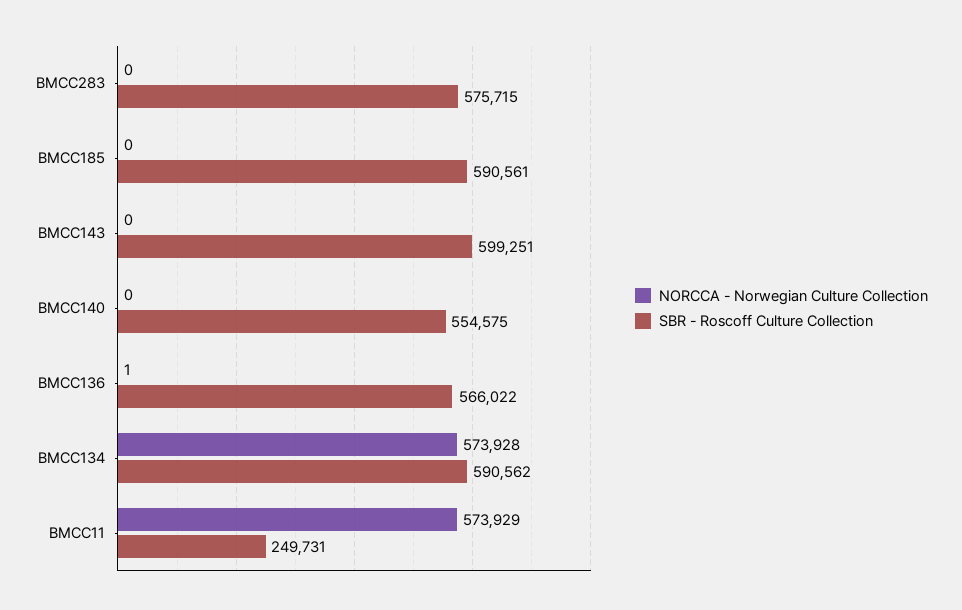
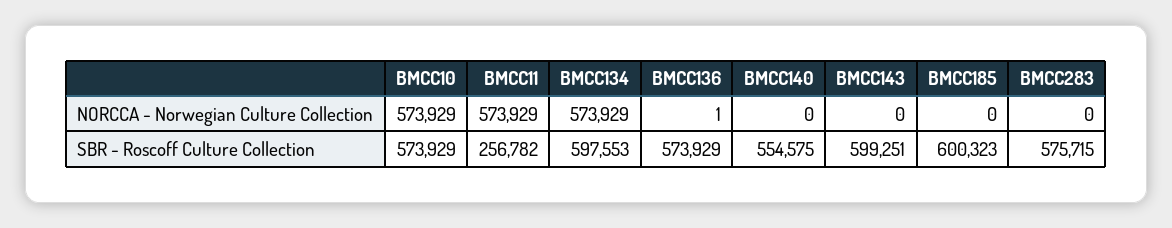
  {
    "NORCCA - Norwegian Culture Collection": {
      "BMCC283": 0,
      "BMCC185": 0,
      "BMCC143": 0,
      "BMCC140": 0,
      "BMCC136": 1,
-     "BMCC134": 573928,
+     "BMCC134": 573929,
-     "BMCC11": 573929
+     "BMCC11": 573929,
+     "BMCC10": 573929
    },
    "SBR - Roscoff Culture Collection": {
      "BMCC283": 575715,
-     "BMCC185": 590561,
+     "BMCC185": 600323,
      "BMCC143": 599251,
      "BMCC140": 554575,
-     "BMCC136": 566022,
+     "BMCC136": 573929,
-     "BMCC134": 590562,
+     "BMCC134": 597553,
-     "BMCC11": 249731
+     "BMCC11": 256782,
+     "BMCC10": 573929
    }
  }

